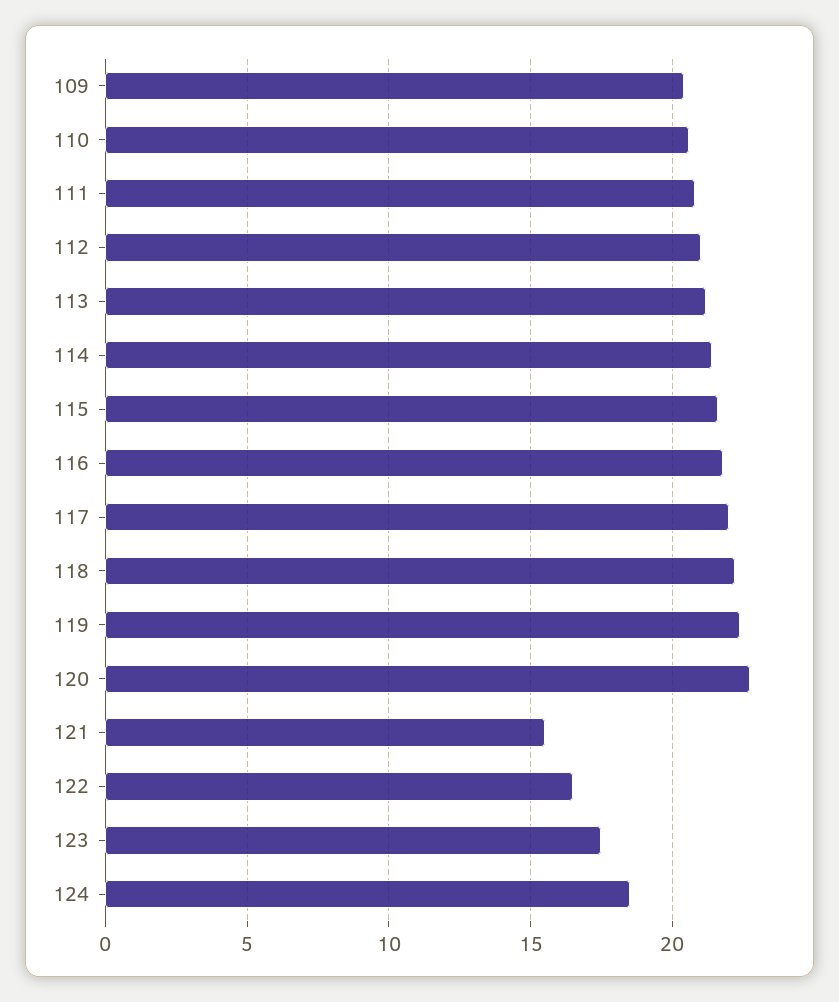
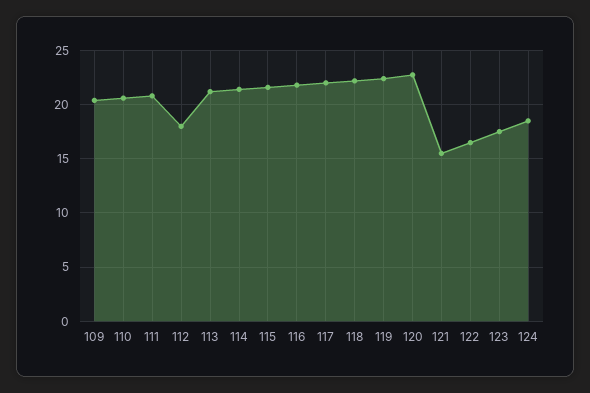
  {
    "109": 20.5,
    "110": 20.5,
    "111": 21,
-   "112": 21,
+   "112": 18,
    "113": 21,
    "114": 21.5,
    "115": 21.5,
    "116": 22,
    "117": 22,
    "118": 22,
    "119": 22.5,
    "120": 23,
    "121": 15.5,
    "122": 16.5,
    "123": 17.5,
    "124": 18.5
  }

